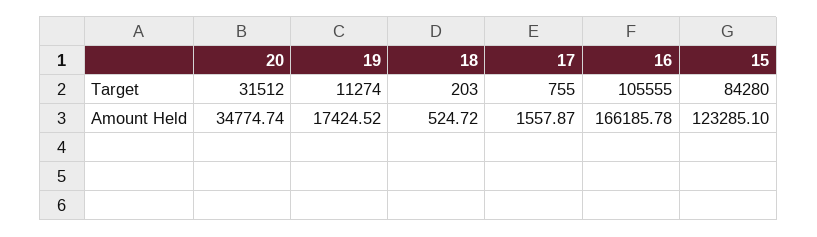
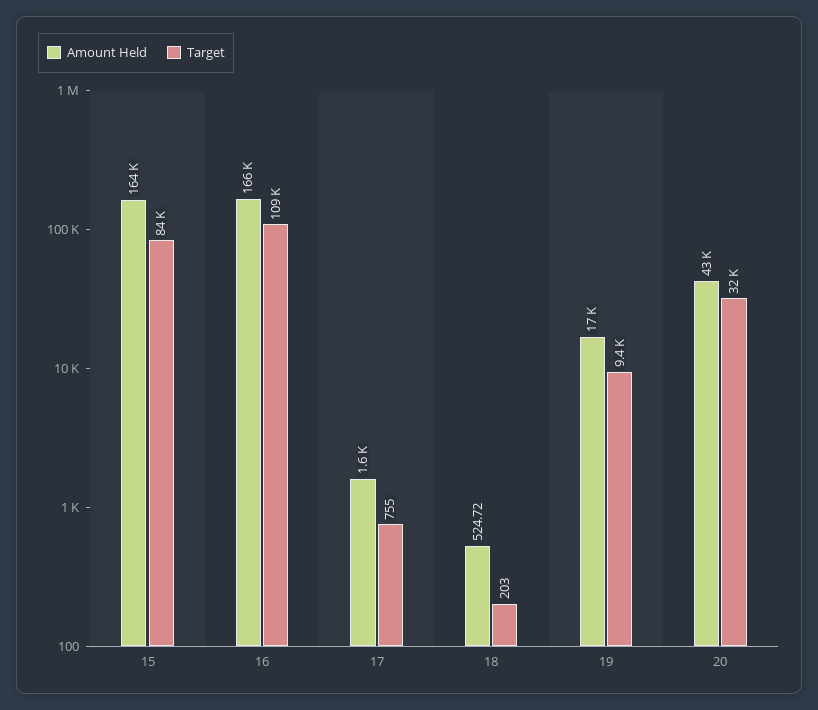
  {
    "Target": {
      "20": 31512,
-     "19": 11274,
+     "19": 9400,
      "18": 203,
      "17": 755,
-     "16": 105555,
+     "16": 109000,
      "15": 84280
    },
    "Amount Held": {
-     "20": 34774.74,
+     "20": 43000,
      "19": 17424.52,
      "18": 524.72,
      "17": 1557.87,
      "16": 166185.78,
-     "15": 123285.1
+     "15": 164000
    }
  }

